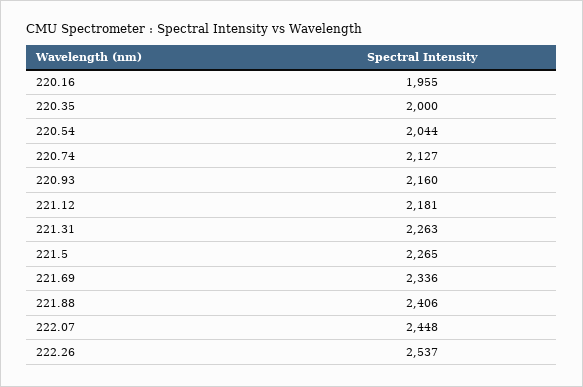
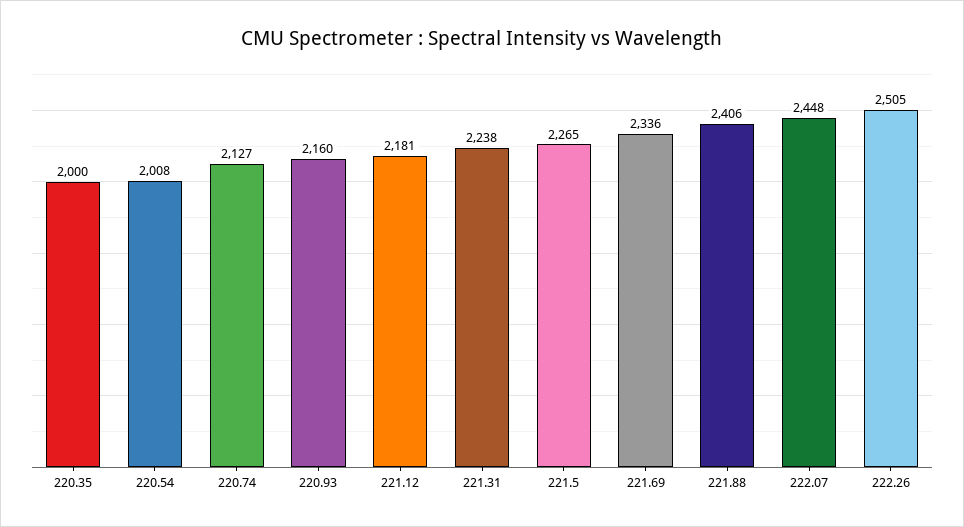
  {
-   "220.16": 1955,
    "220.35": 2000,
-   "220.54": 2044,
+   "220.54": 2008,
    "220.74": 2127,
    "220.93": 2160,
    "221.12": 2181,
-   "221.31": 2263,
+   "221.31": 2238,
    "221.5": 2265,
    "221.69": 2336,
    "221.88": 2406,
    "222.07": 2448,
-   "222.26": 2537
+   "222.26": 2505
  }

